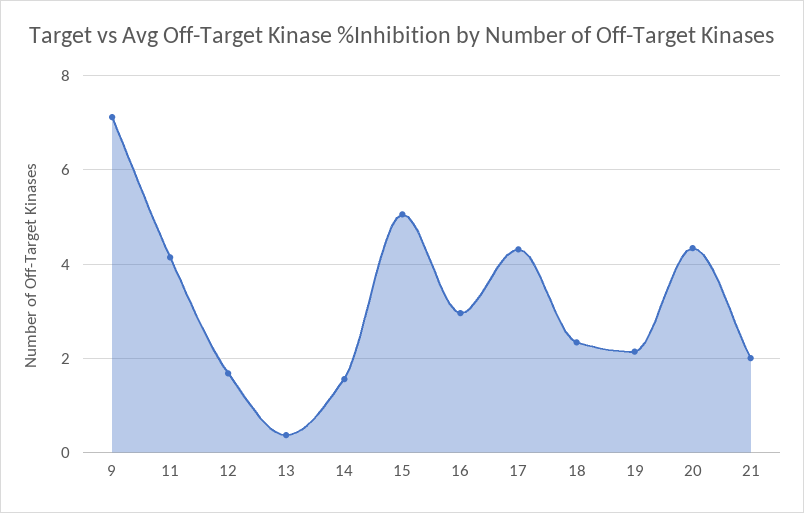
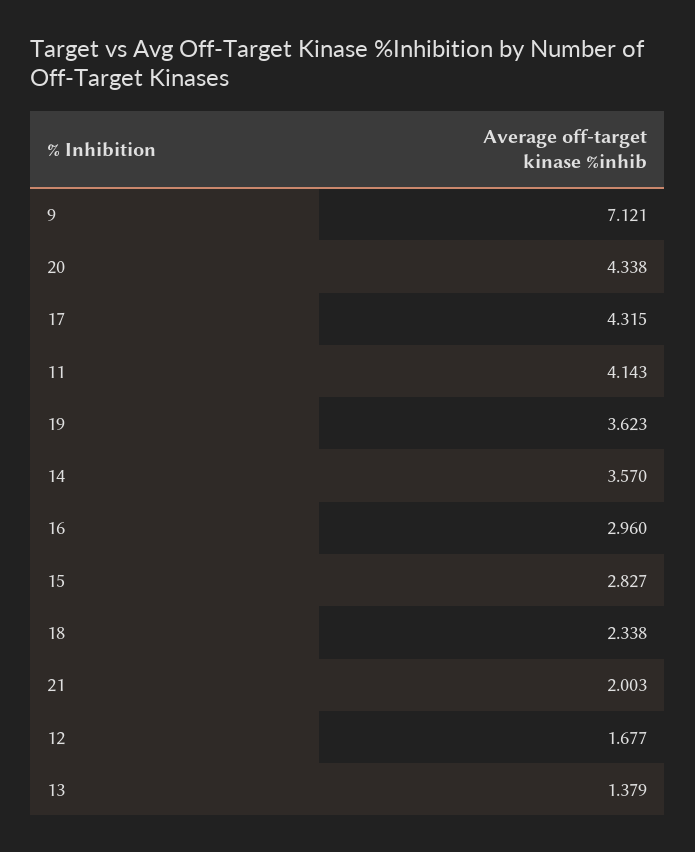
  {
    "9": 7.121,
    "11": 4.143,
    "12": 1.677,
-   "13": 0.4,
+   "13": 1.379,
-   "14": 1.6,
+   "14": 3.57,
-   "15": 5,
+   "15": 2.827,
    "16": 2.96,
    "17": 4.315,
    "18": 2.338,
-   "19": 2.2,
+   "19": 3.623,
    "20": 4.338,
    "21": 2.003
  }

